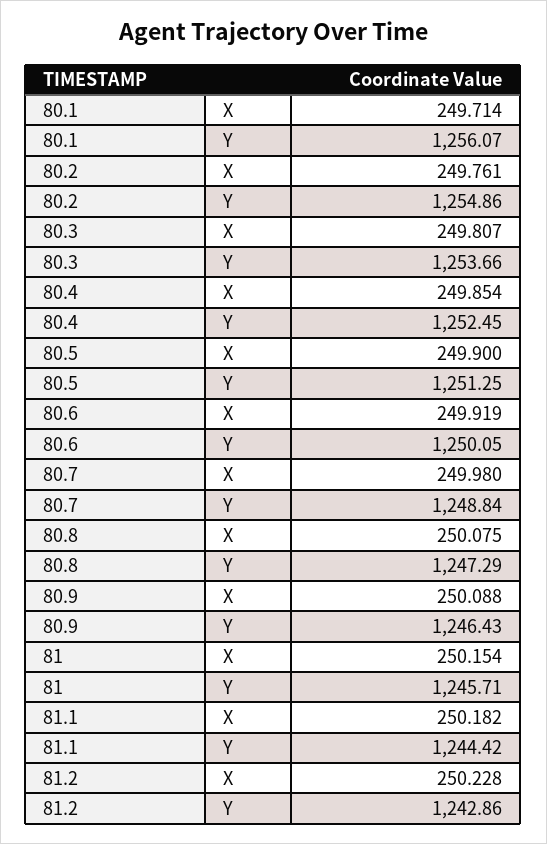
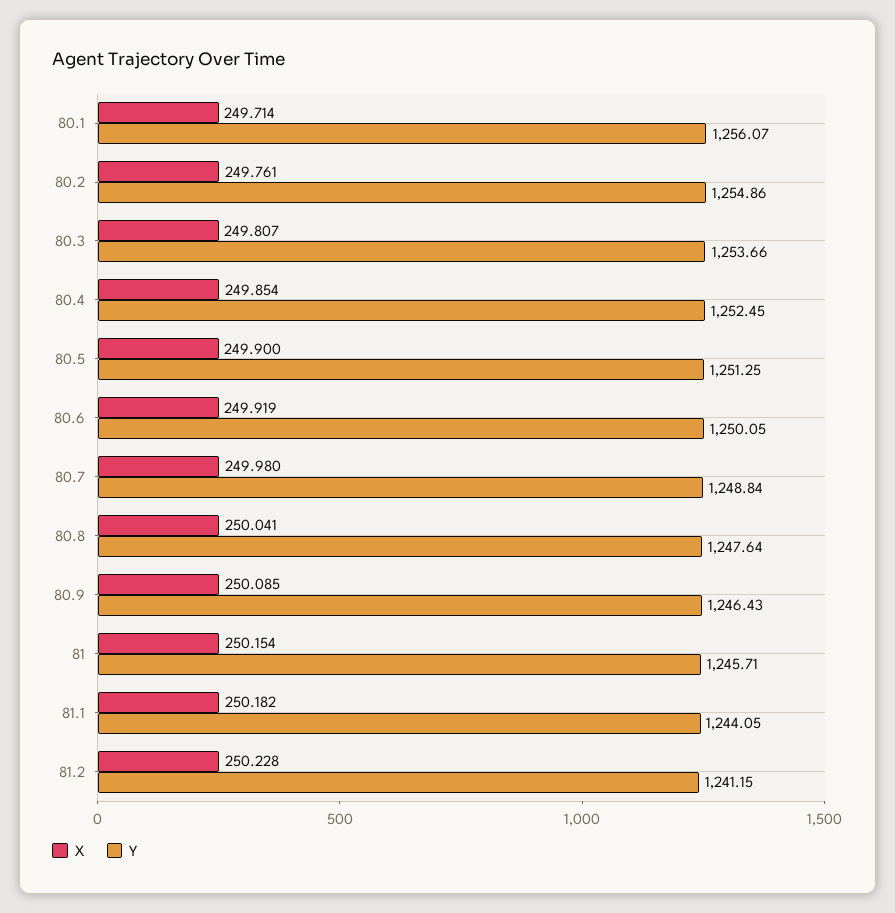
  {
    "X": {
      "80.1": 249.714,
      "80.2": 249.761,
      "80.3": 249.807,
      "80.4": 249.854,
      "80.5": 249.9,
      "80.6": 249.919,
      "80.7": 249.98,
-     "80.8": 250.075,
+     "80.8": 250.041,
-     "80.9": 250.088,
+     "80.9": 250.085,
      "81": 250.154,
      "81.1": 250.182,
      "81.2": 250.228
    },
    "Y": {
      "80.1": 1256.07,
      "80.2": 1254.86,
      "80.3": 1253.66,
      "80.4": 1252.45,
      "80.5": 1251.25,
      "80.6": 1250.05,
      "80.7": 1248.84,
-     "80.8": 1247.29,
+     "80.8": 1247.64,
      "80.9": 1246.43,
      "81": 1245.71,
-     "81.1": 1244.42,
+     "81.1": 1244.05,
-     "81.2": 1242.86
+     "81.2": 1241.15
    }
  }

